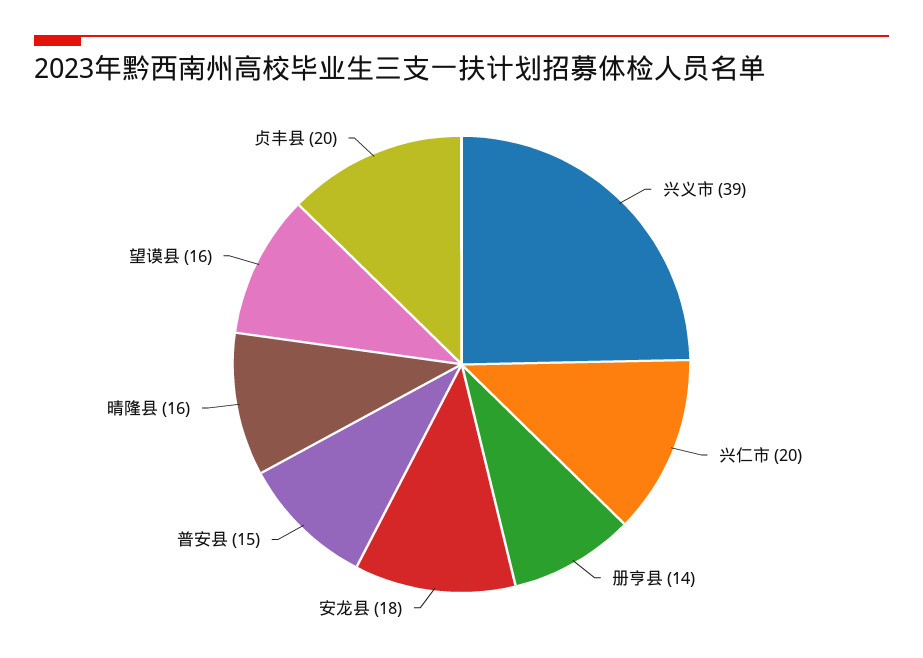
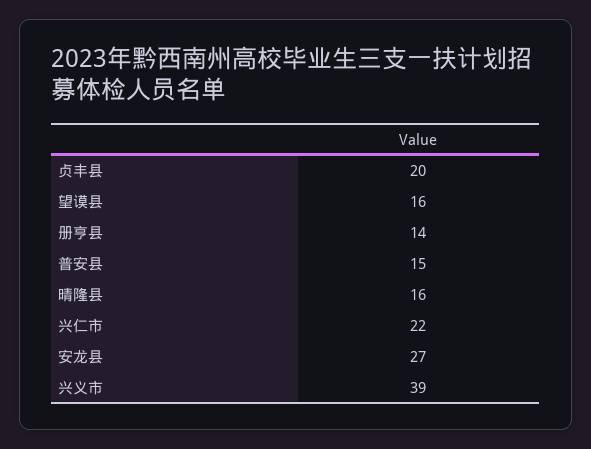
  {
    "兴义市": 39,
-   "兴仁市": 20,
+   "兴仁市": 22,
    "册亨县": 14,
-   "安龙县": 18,
+   "安龙县": 27,
    "普安县": 15,
    "晴隆县": 16,
    "望谟县": 16,
    "贞丰县": 20
  }

